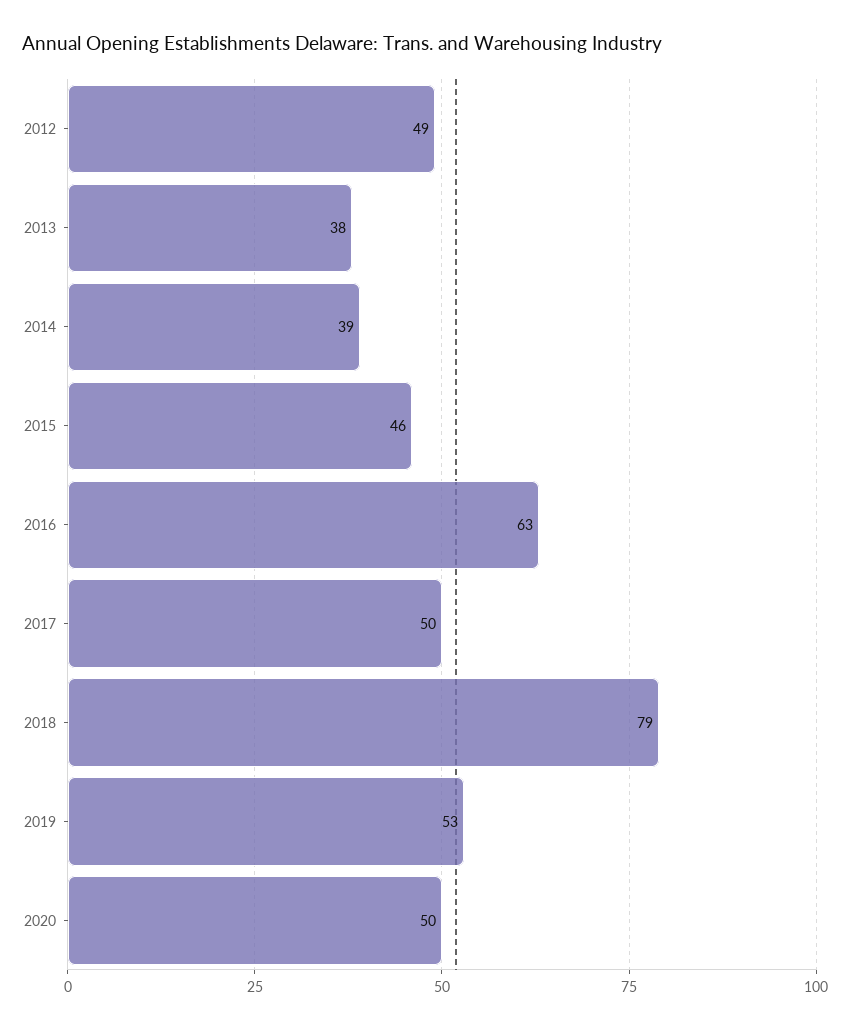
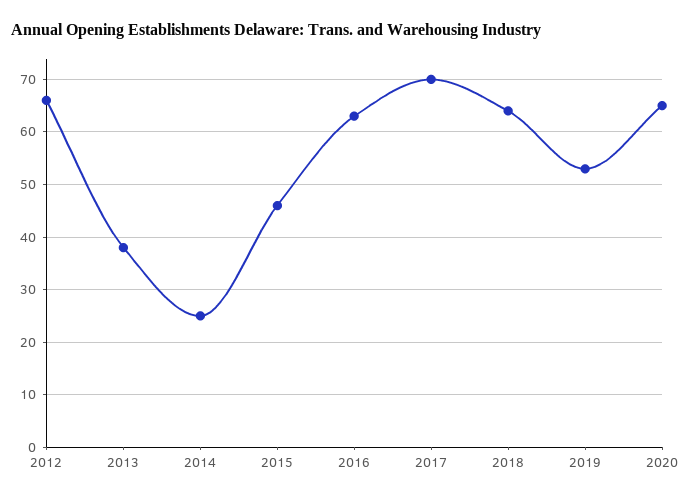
  {
-   "2012": 49,
+   "2012": 65,
    "2013": 38,
-   "2014": 39,
+   "2014": 25,
    "2015": 46,
    "2016": 63,
-   "2017": 50,
+   "2017": 70,
-   "2018": 79,
+   "2018": 65,
    "2019": 53,
-   "2020": 50
+   "2020": 65
  }

